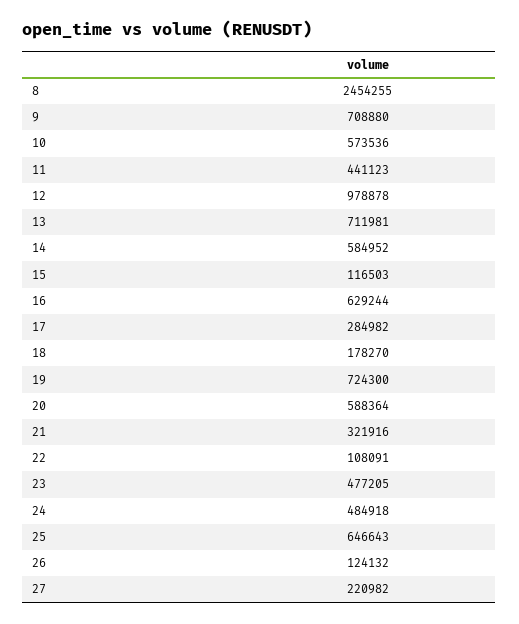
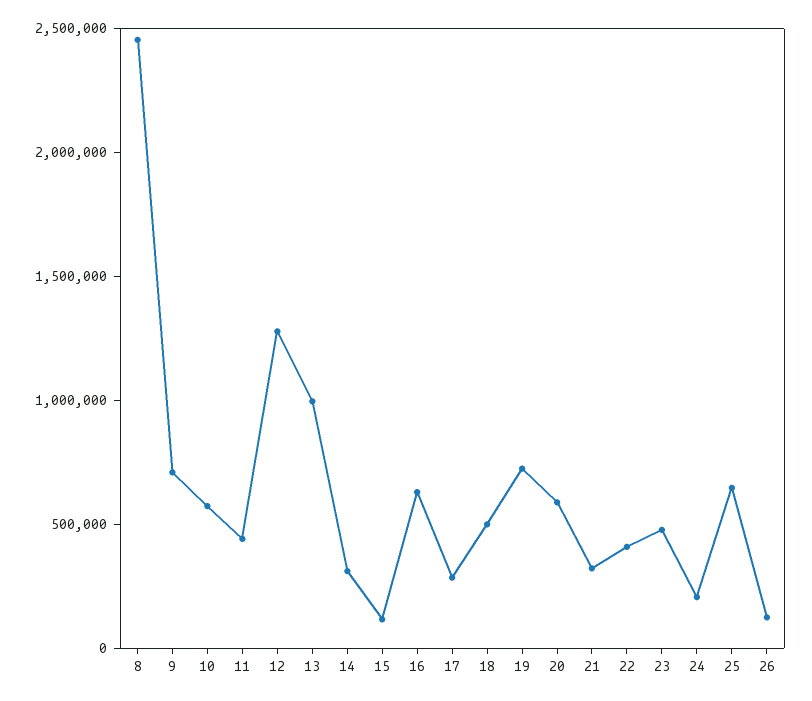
  {
    "8": 2454255,
    "9": 708880,
    "10": 573536,
    "11": 441123,
-   "12": 978878,
+   "12": 1300000,
-   "13": 711981,
+   "13": 1000000,
-   "14": 584952,
+   "14": 300000,
    "15": 116503,
    "16": 629244,
    "17": 284982,
-   "18": 178270,
+   "18": 500000,
    "19": 724300,
    "20": 588364,
    "21": 321916,
-   "22": 108091,
+   "22": 400000,
    "23": 477205,
-   "24": 484918,
+   "24": 200000,
    "25": 646643,
-   "26": 124132,
+   "26": 124132
-   "27": 220982
  }

